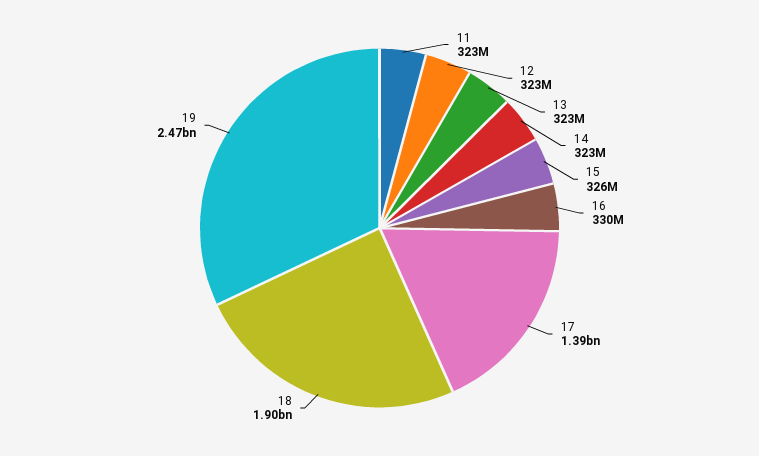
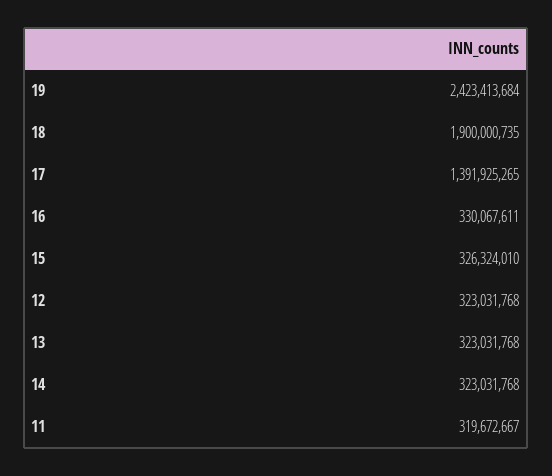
  {
-   "11": 323000000,
+   "11": 319672667,
    "12": 323031768,
    "13": 323031768,
    "14": 323031768,
    "15": 326324010,
    "16": 330067611,
    "17": 1391925265,
    "18": 1900000735,
-   "19": 2470000000
+   "19": 2423413684
  }

